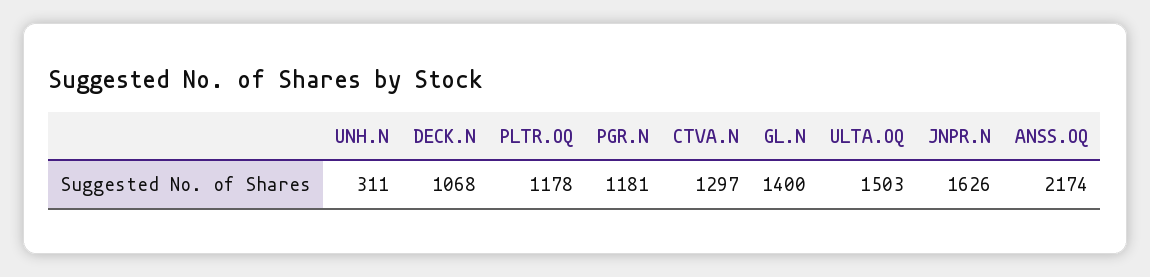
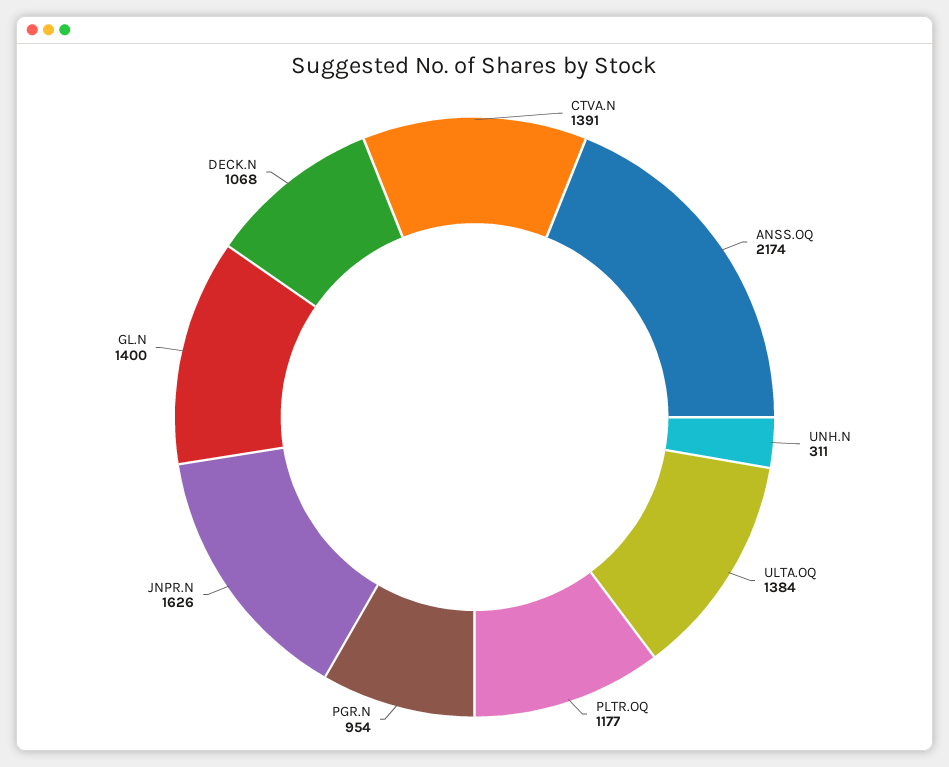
  {
    "UNH.N": 311,
    "DECK.N": 1068,
-   "PLTR.OQ": 1178,
+   "PLTR.OQ": 1177,
-   "PGR.N": 1181,
+   "PGR.N": 954,
-   "CTVA.N": 1297,
+   "CTVA.N": 1391,
    "GL.N": 1400,
-   "ULTA.OQ": 1503,
+   "ULTA.OQ": 1384,
    "JNPR.N": 1626,
    "ANSS.OQ": 2174
  }

